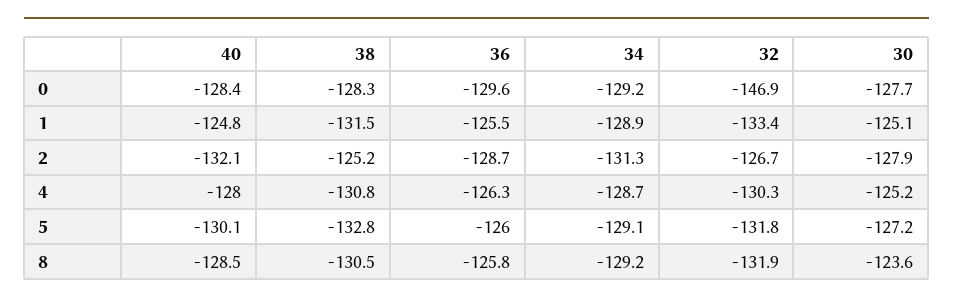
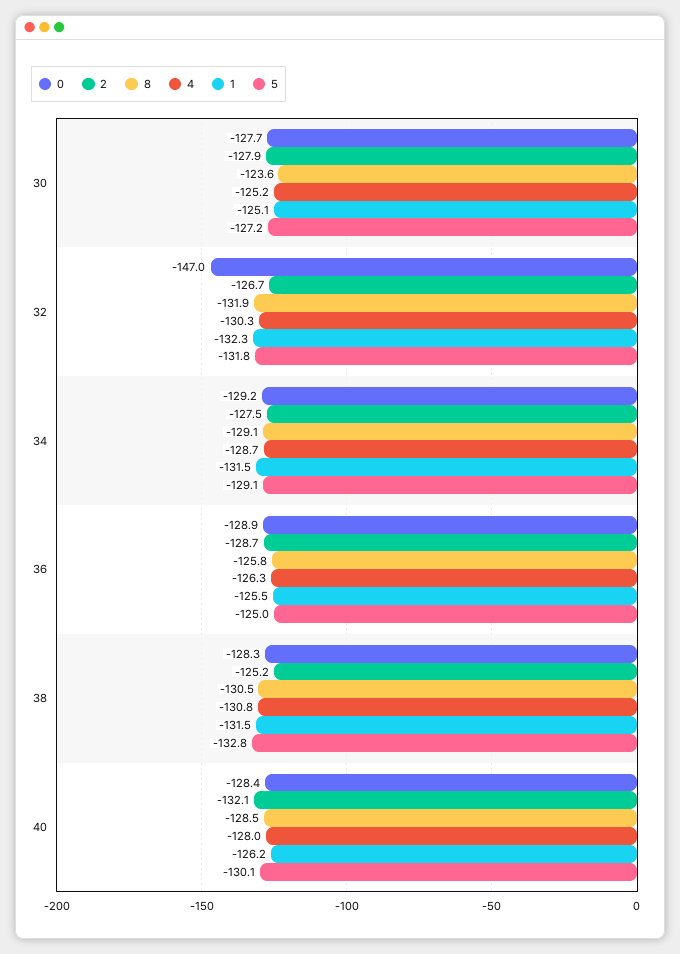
  {
    "0": {
      "40": -128.4,
      "38": -128.3,
-     "36": -129.6,
+     "36": -128.9,
      "34": -129.2,
-     "32": -146.9,
+     "32": -147,
      "30": -127.7
    },
    "1": {
-     "40": -124.8,
+     "40": -126.2,
      "38": -131.5,
      "36": -125.5,
-     "34": -128.9,
+     "34": -131.5,
-     "32": -133.4,
+     "32": -132.3,
      "30": -125.1
    },
    "2": {
      "40": -132.1,
      "38": -125.2,
      "36": -128.7,
-     "34": -131.3,
+     "34": -127.5,
      "32": -126.7,
      "30": -127.9
    },
    "4": {
      "40": -128,
      "38": -130.8,
      "36": -126.3,
      "34": -128.7,
      "32": -130.3,
      "30": -125.2
    },
    "5": {
      "40": -130.1,
      "38": -132.8,
-     "36": -126,
+     "36": -125,
      "34": -129.1,
      "32": -131.8,
      "30": -127.2
    },
    "8": {
      "40": -128.5,
      "38": -130.5,
      "36": -125.8,
-     "34": -129.2,
+     "34": -129.1,
      "32": -131.9,
      "30": -123.6
    }
  }

